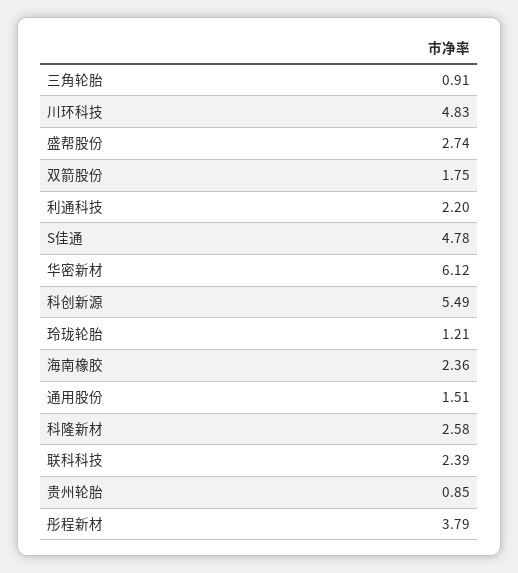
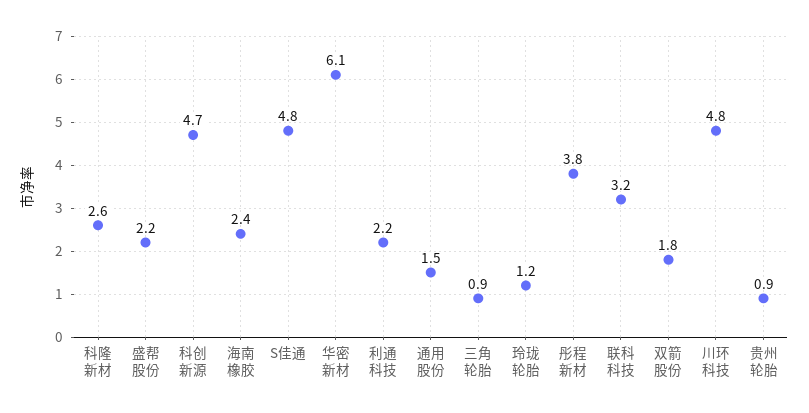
  {
    "三角轮胎": 0.91,
    "川环科技": 4.83,
-   "盛帮股份": 2.74,
+   "盛帮股份": 2.2,
    "双箭股份": 1.75,
    "利通科技": 2.2,
    "S佳通": 4.78,
    "华密新材": 6.12,
-   "科创新源": 5.49,
+   "科创新源": 4.7,
    "玲珑轮胎": 1.21,
    "海南橡胶": 2.36,
    "通用股份": 1.51,
    "科隆新材": 2.58,
-   "联科科技": 2.39,
+   "联科科技": 3.2,
    "贵州轮胎": 0.85,
    "彤程新材": 3.79
  }

